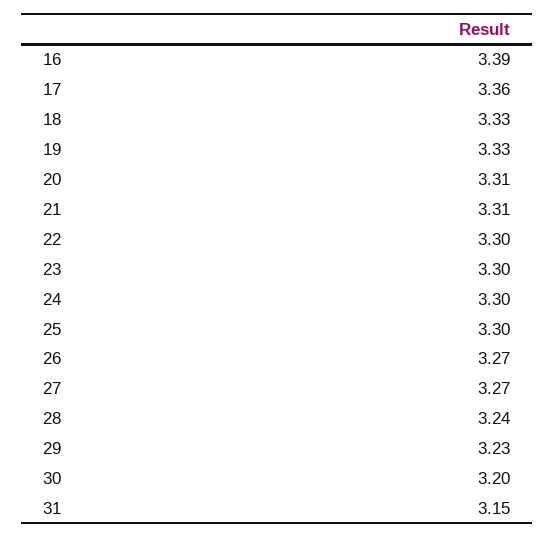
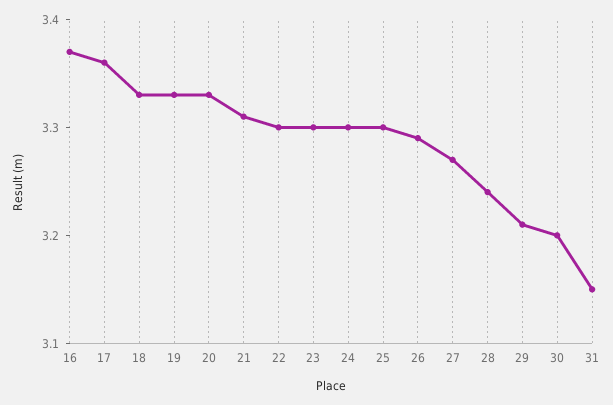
  {
-   "16": 3.39,
+   "16": 3.37,
    "17": 3.36,
    "18": 3.33,
    "19": 3.33,
-   "20": 3.31,
+   "20": 3.33,
    "21": 3.31,
    "22": 3.3,
    "23": 3.3,
    "24": 3.3,
    "25": 3.3,
-   "26": 3.27,
+   "26": 3.29,
    "27": 3.27,
    "28": 3.24,
-   "29": 3.23,
+   "29": 3.21,
    "30": 3.2,
    "31": 3.15
  }

